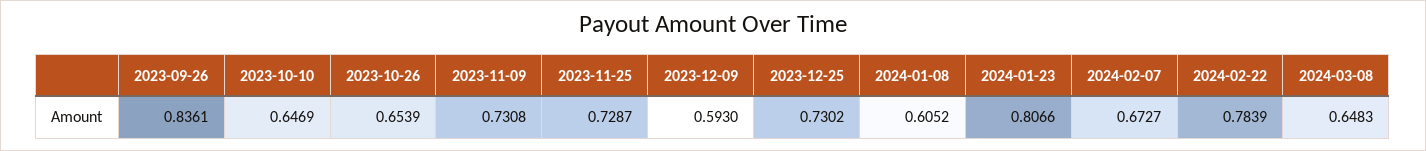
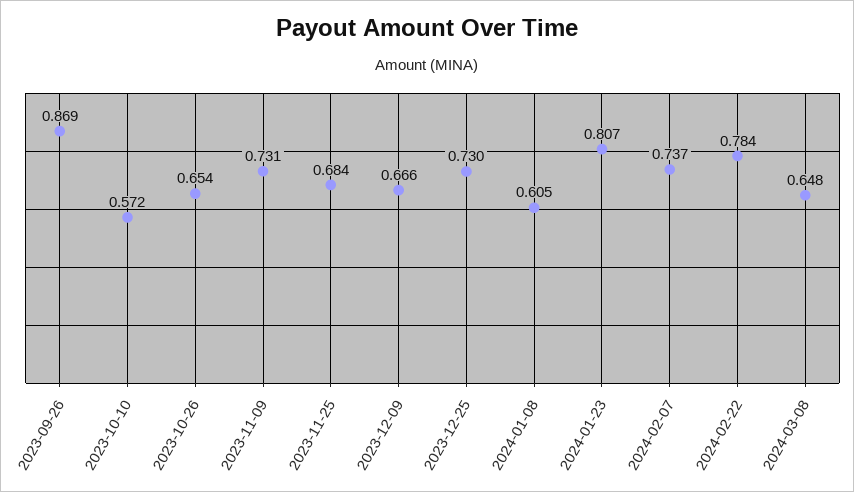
  {
-   "2023-09-26": 0.8361,
+   "2023-09-26": 0.869,
-   "2023-10-10": 0.6469,
+   "2023-10-10": 0.572,
    "2023-10-26": 0.6539,
    "2023-11-09": 0.7308,
-   "2023-11-25": 0.7287,
+   "2023-11-25": 0.684,
-   "2023-12-09": 0.593,
+   "2023-12-09": 0.666,
    "2023-12-25": 0.7302,
    "2024-01-08": 0.6052,
    "2024-01-23": 0.8066,
-   "2024-02-07": 0.6727,
+   "2024-02-07": 0.737,
    "2024-02-22": 0.7839,
    "2024-03-08": 0.6483
  }

